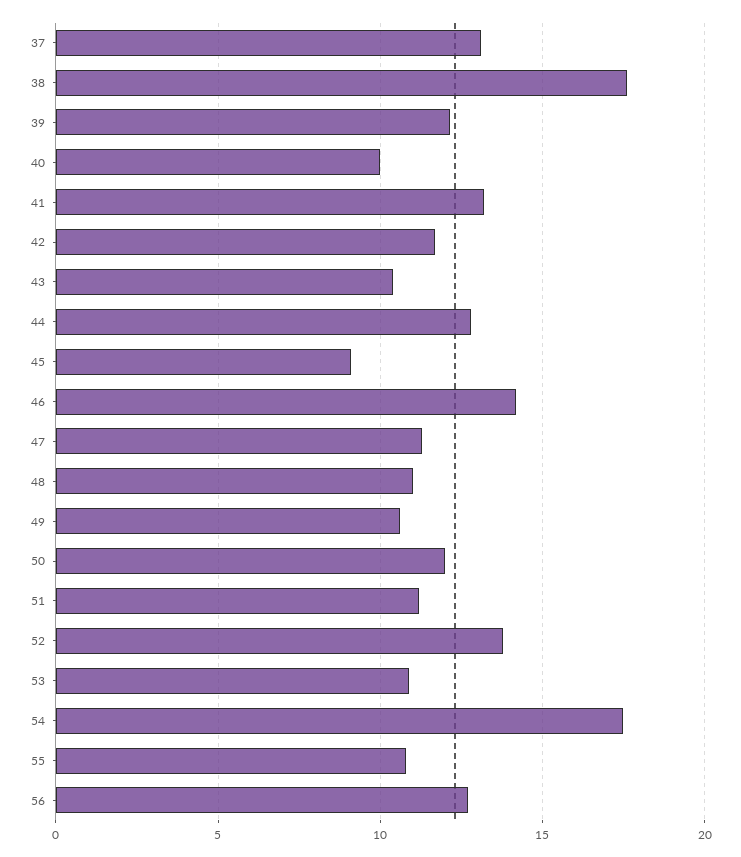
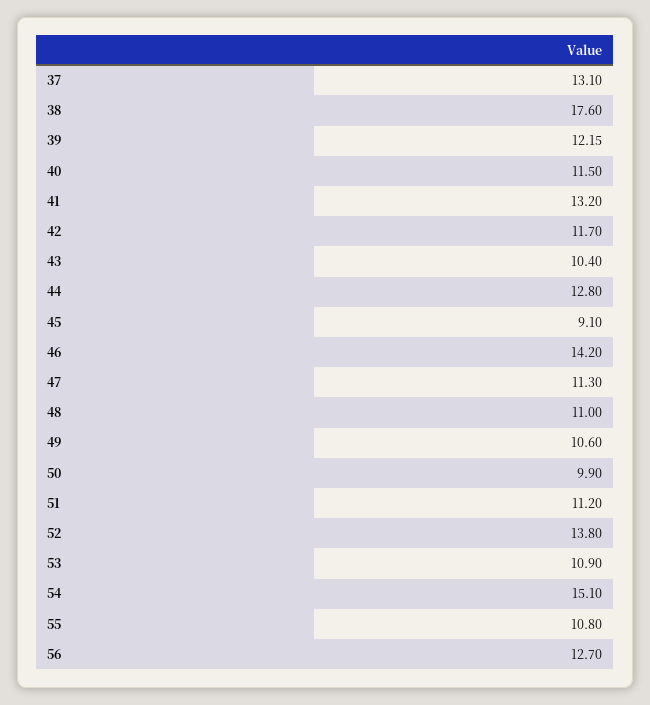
  {
    "37": 13.1,
    "38": 17.6,
    "39": 12.15,
-   "40": 10,
+   "40": 11.5,
    "41": 13.2,
    "42": 11.7,
    "43": 10.4,
    "44": 12.8,
    "45": 9.1,
    "46": 14.2,
    "47": 11.3,
    "48": 11,
    "49": 10.6,
-   "50": 12,
+   "50": 9.9,
    "51": 11.2,
    "52": 13.8,
    "53": 10.9,
-   "54": 17.5,
+   "54": 15.1,
    "55": 10.8,
    "56": 12.7
  }

